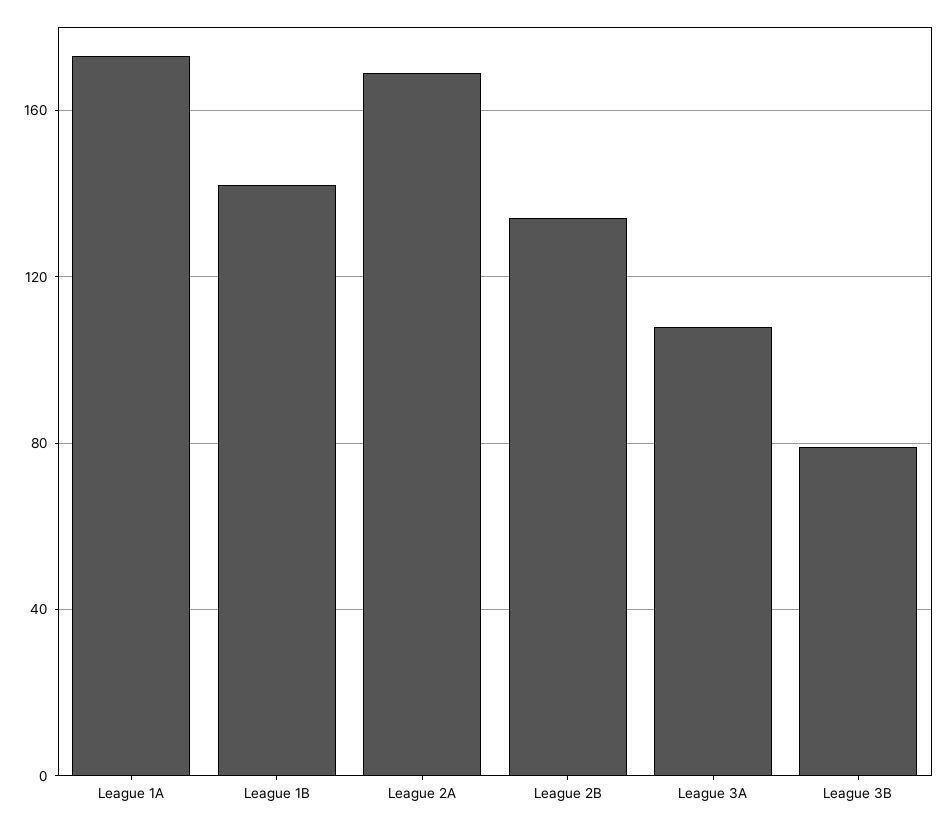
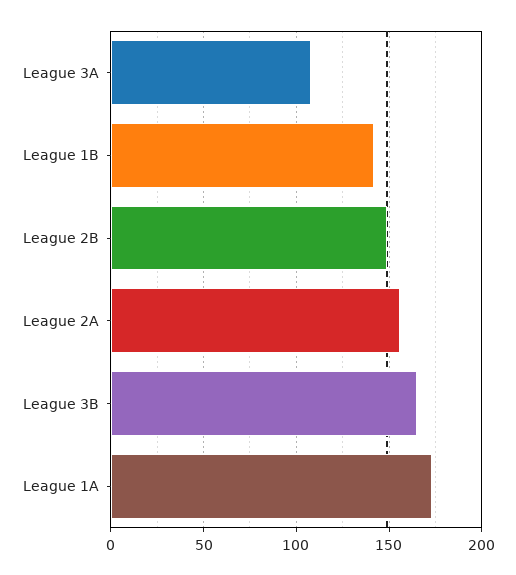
  {
    "League 1A": 175,
    "League 1B": 140,
-   "League 2A": 170,
+   "League 2A": 155,
-   "League 2B": 135,
+   "League 2B": 150,
    "League 3A": 110,
-   "League 3B": 80
+   "League 3B": 165
  }

